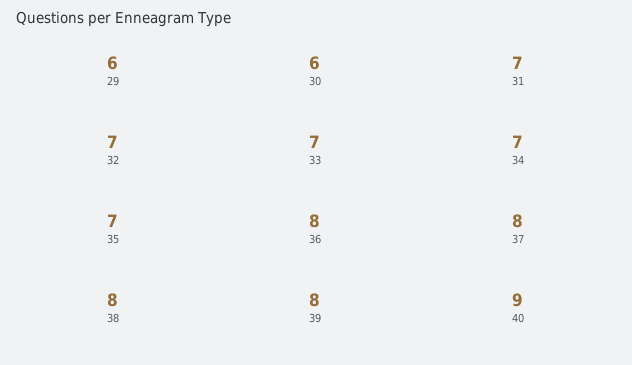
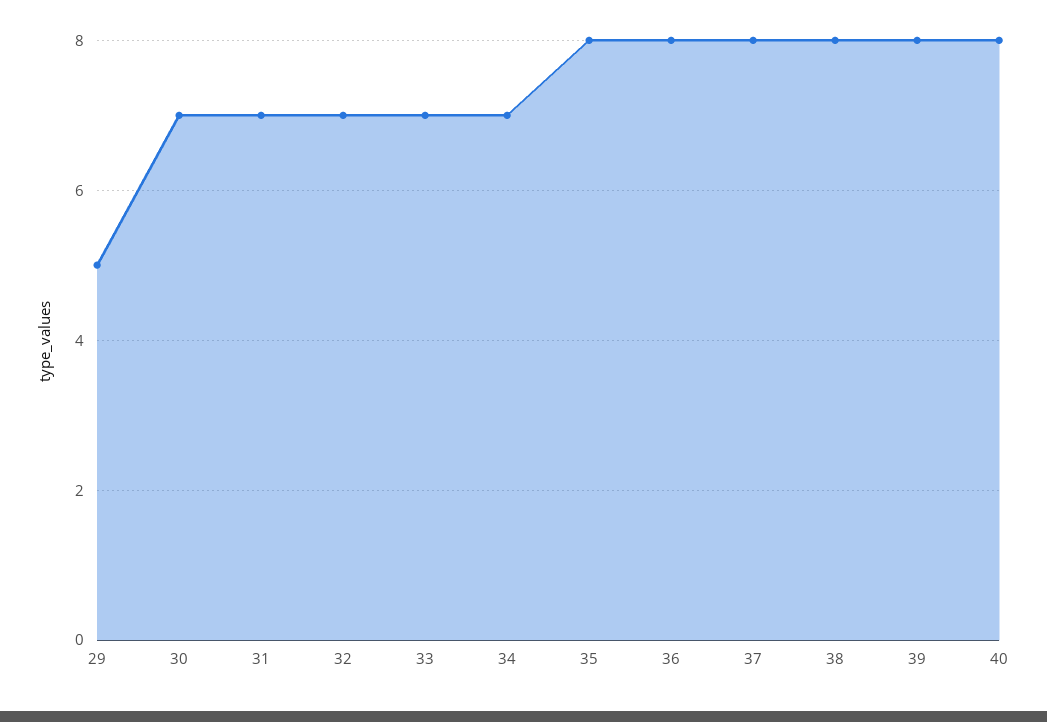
  {
-   "29": 6,
+   "29": 5,
-   "30": 6,
+   "30": 7,
    "31": 7,
    "32": 7,
    "33": 7,
    "34": 7,
-   "35": 7,
+   "35": 8,
    "36": 8,
    "37": 8,
    "38": 8,
    "39": 8,
-   "40": 9
+   "40": 8
  }

